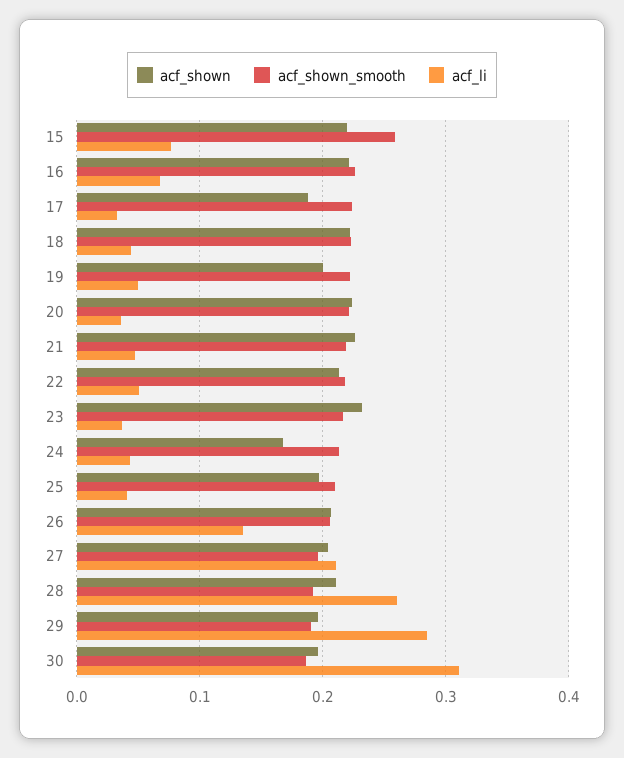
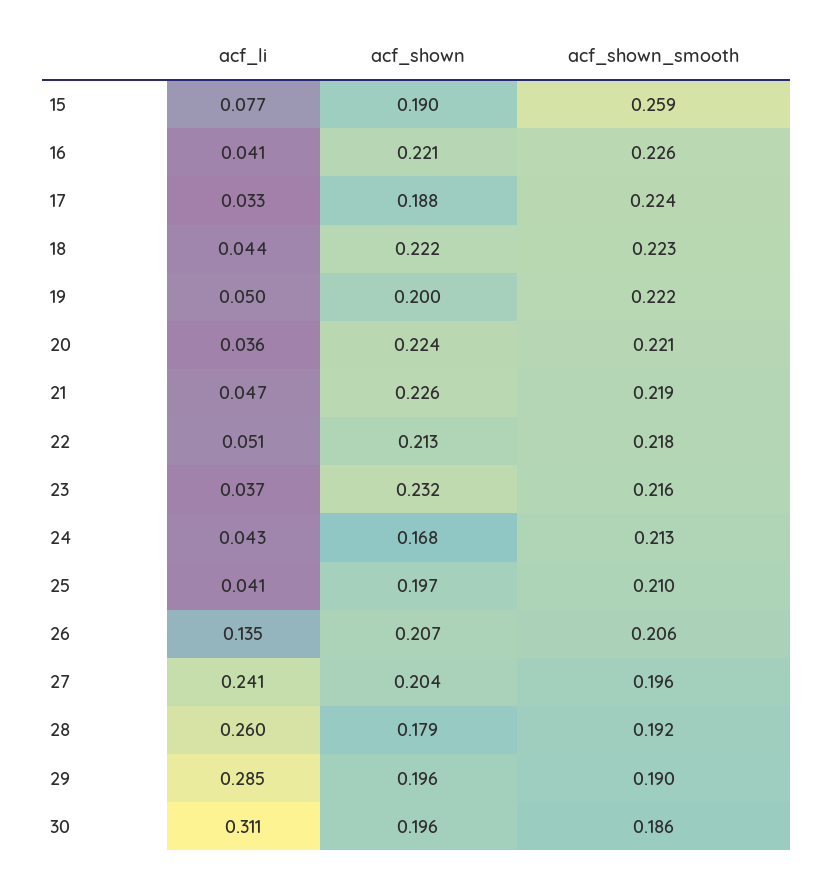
  {
    "acf_shown": {
-     "15": 0.22,
+     "15": 0.19,
      "16": 0.221,
      "17": 0.188,
      "18": 0.222,
      "19": 0.2,
      "20": 0.224,
      "21": 0.226,
      "22": 0.213,
      "23": 0.232,
      "24": 0.168,
      "25": 0.197,
      "26": 0.207,
      "27": 0.204,
-     "28": 0.21,
+     "28": 0.179,
      "29": 0.196,
      "30": 0.196
    },
    "acf_shown_smooth": {
      "15": 0.259,
      "16": 0.226,
      "17": 0.224,
      "18": 0.223,
      "19": 0.222,
      "20": 0.221,
      "21": 0.219,
      "22": 0.218,
      "23": 0.216,
      "24": 0.213,
      "25": 0.21,
      "26": 0.206,
      "27": 0.196,
      "28": 0.192,
      "29": 0.19,
      "30": 0.186
    },
    "acf_li": {
      "15": 0.077,
-     "16": 0.07,
+     "16": 0.041,
      "17": 0.033,
      "18": 0.044,
      "19": 0.05,
      "20": 0.036,
      "21": 0.047,
      "22": 0.051,
      "23": 0.037,
      "24": 0.043,
      "25": 0.041,
      "26": 0.135,
-     "27": 0.21,
+     "27": 0.241,
      "28": 0.26,
      "29": 0.285,
      "30": 0.311
    }
  }

